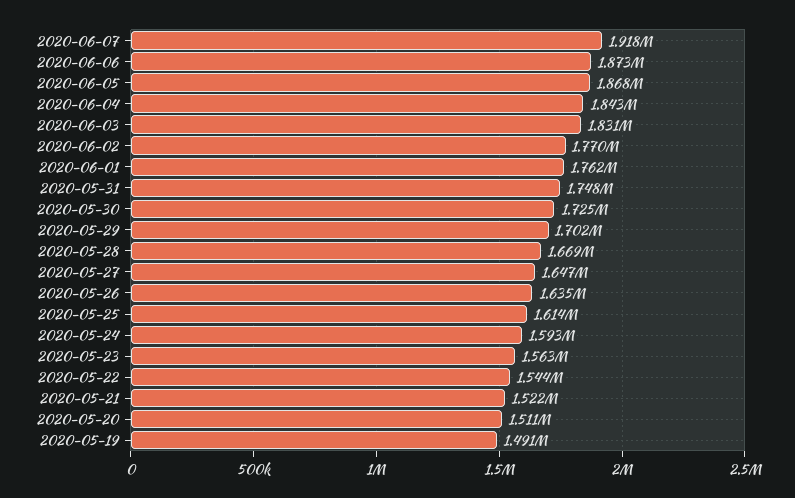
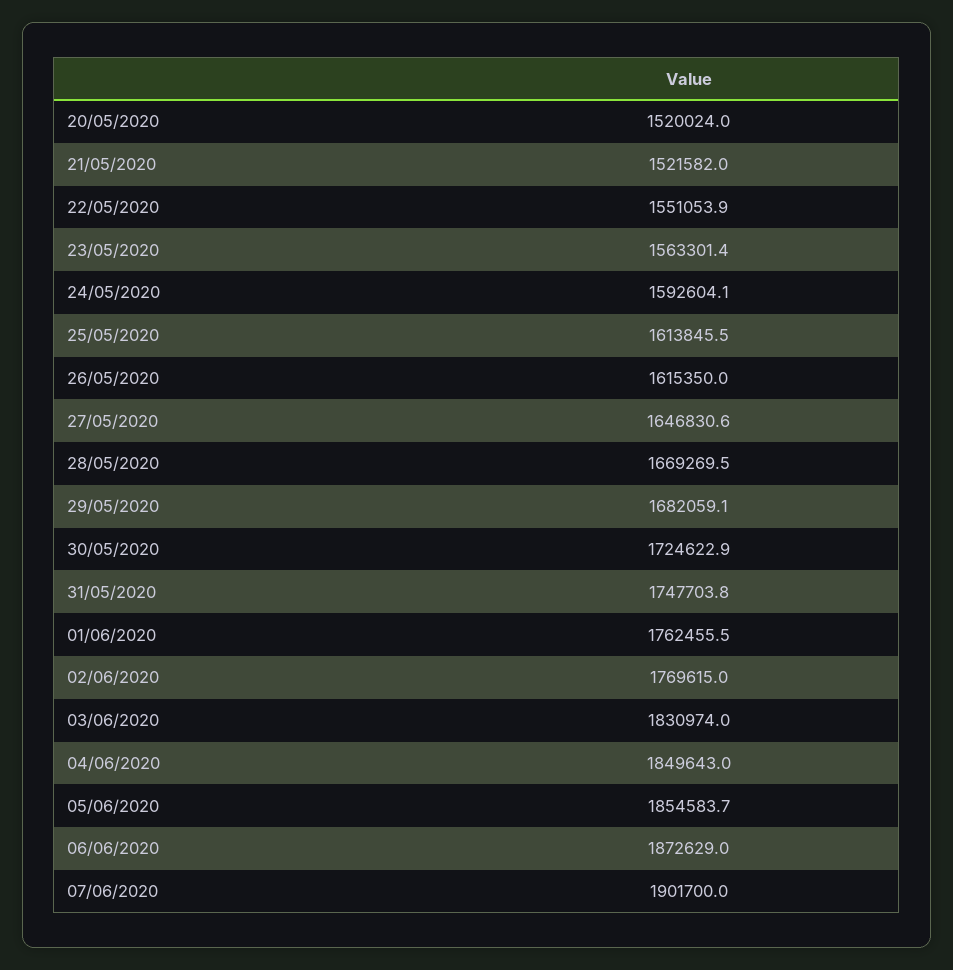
  {
-   "2020-06-07": 1918000,
+   "2020-06-07": 1901700,
    "2020-06-06": 1872629,
-   "2020-06-05": 1868000,
+   "2020-06-05": 1854583.7,
-   "2020-06-04": 1843000,
+   "2020-06-04": 1849643,
    "2020-06-03": 1830974,
    "2020-06-02": 1769615,
    "2020-06-01": 1762455.5,
    "2020-05-31": 1747703.8,
    "2020-05-30": 1724622.9,
-   "2020-05-29": 1702000,
+   "2020-05-29": 1682059.1,
    "2020-05-28": 1669269.5,
    "2020-05-27": 1646830.6,
-   "2020-05-26": 1635000,
+   "2020-05-26": 1615350,
    "2020-05-25": 1613845.5,
    "2020-05-24": 1592604.1,
    "2020-05-23": 1563301.4,
-   "2020-05-22": 1544000,
+   "2020-05-22": 1551053.9,
    "2020-05-21": 1521582,
-   "2020-05-20": 1511000,
+   "2020-05-20": 1520024
-   "2020-05-19": 1491000
  }

